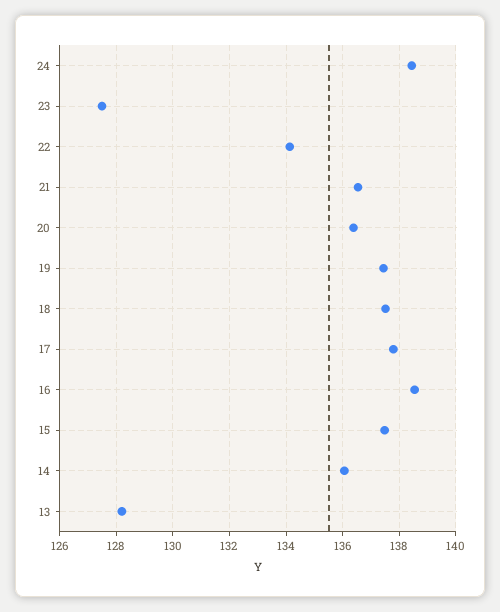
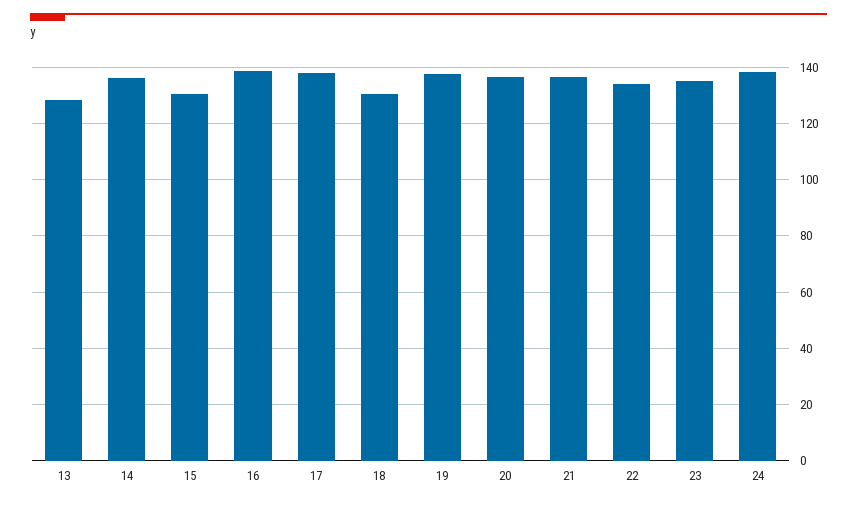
  {
    "24": 138.5,
-   "23": 127.5,
+   "23": 135,
    "22": 134.25,
    "21": 136.5,
    "20": 136.5,
    "19": 137.5,
-   "18": 137.5,
+   "18": 130,
    "17": 137.75,
    "16": 138.5,
-   "15": 137.5,
+   "15": 130,
    "14": 136,
    "13": 128.25
  }

